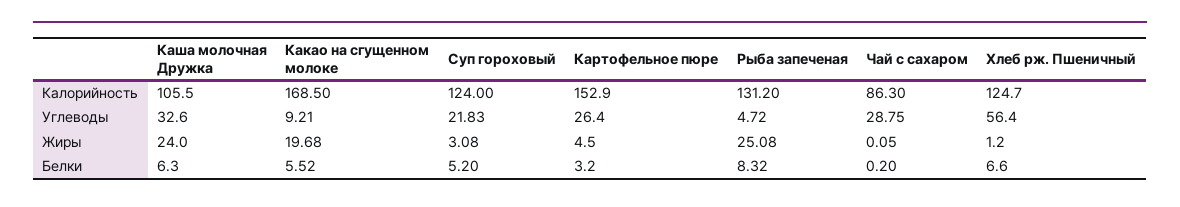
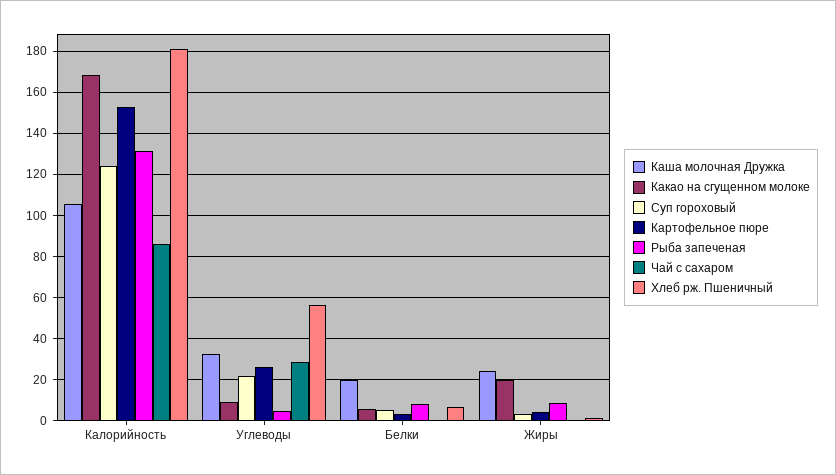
  {
    "Каша молочная Дружка": {
      "Калорийность": 105.5,
      "Углеводы": 32.6,
      "Жиры": 24,
-     "Белки": 6.3
+     "Белки": 20
    },
    "Какао на сгущенном молоке": {
      "Калорийность": 168.5,
      "Углеводы": 9.21,
      "Жиры": 19.68,
      "Белки": 5.52
    },
    "Суп гороховый": {
      "Калорийность": 124,
      "Углеводы": 21.83,
      "Жиры": 3.08,
      "Белки": 5.2
    },
    "Картофельное пюре": {
      "Калорийность": 152.9,
      "Углеводы": 26.4,
      "Жиры": 4.5,
      "Белки": 3.2
    },
    "Рыба запеченая": {
      "Калорийность": 131.2,
      "Углеводы": 4.72,
-     "Жиры": 25.08,
+     "Жиры": 10,
      "Белки": 8.32
    },
    "Чай с сахаром": {
      "Калорийность": 86.3,
      "Углеводы": 28.75,
      "Жиры": 0.05,
      "Белки": 0.2
    },
    "Хлеб рж. Пшеничный": {
-     "Калорийность": 124.7,
+     "Калорийность": 180,
      "Углеводы": 56.4,
      "Жиры": 1.2,
      "Белки": 6.6
    }
  }

